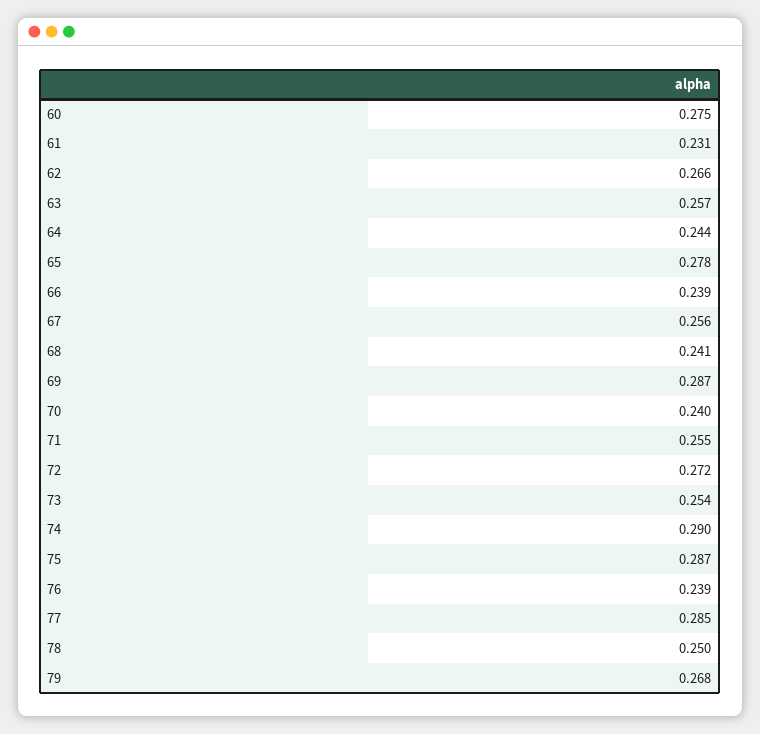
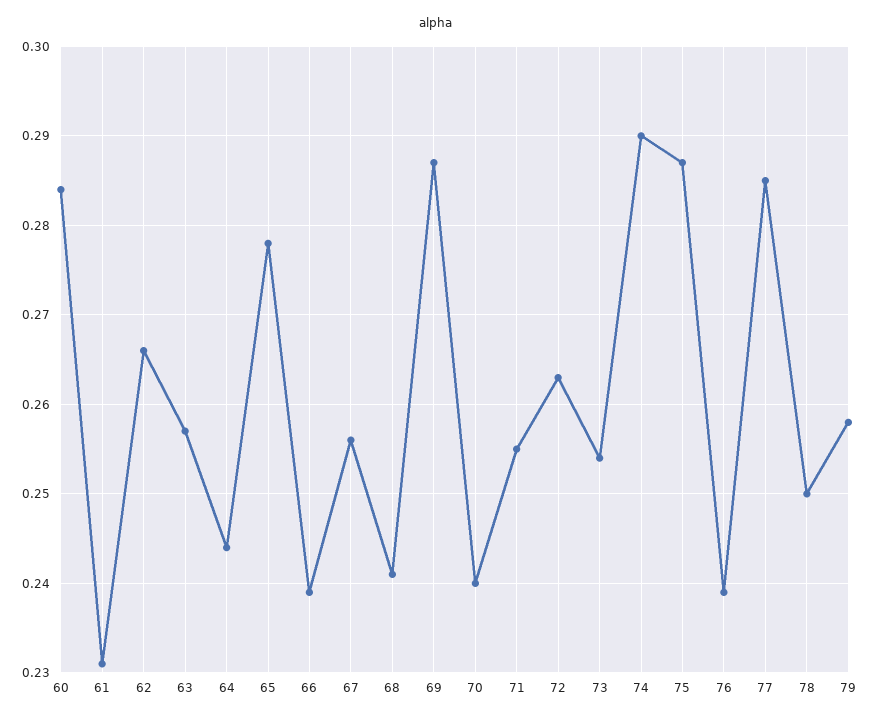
  {
-   "60": 0.275,
+   "60": 0.284,
    "61": 0.231,
    "62": 0.266,
    "63": 0.257,
    "64": 0.244,
    "65": 0.278,
    "66": 0.239,
    "67": 0.256,
    "68": 0.241,
    "69": 0.287,
    "70": 0.24,
    "71": 0.255,
-   "72": 0.272,
+   "72": 0.263,
    "73": 0.254,
    "74": 0.29,
    "75": 0.287,
    "76": 0.239,
    "77": 0.285,
    "78": 0.25,
-   "79": 0.268
+   "79": 0.258
  }

